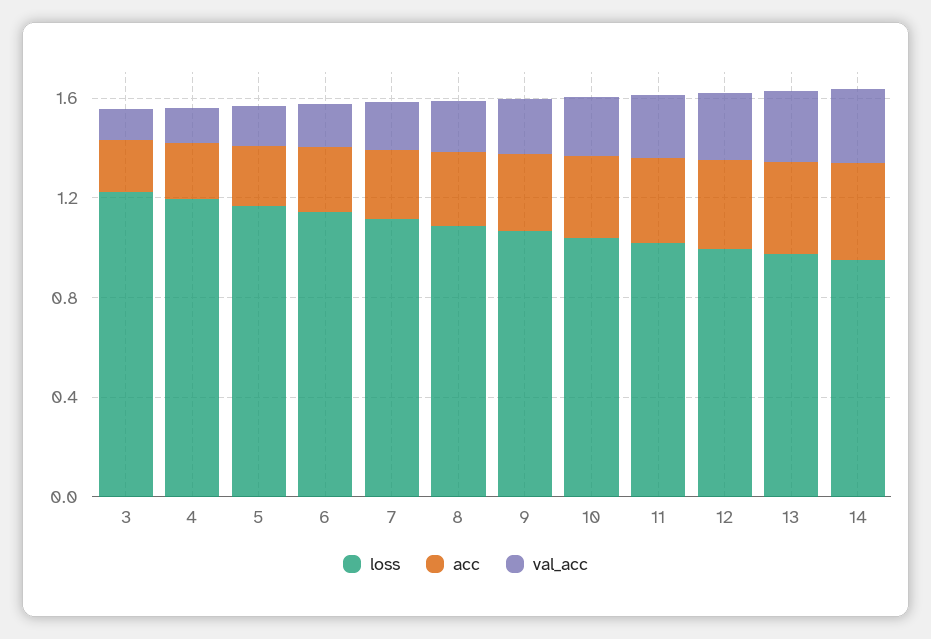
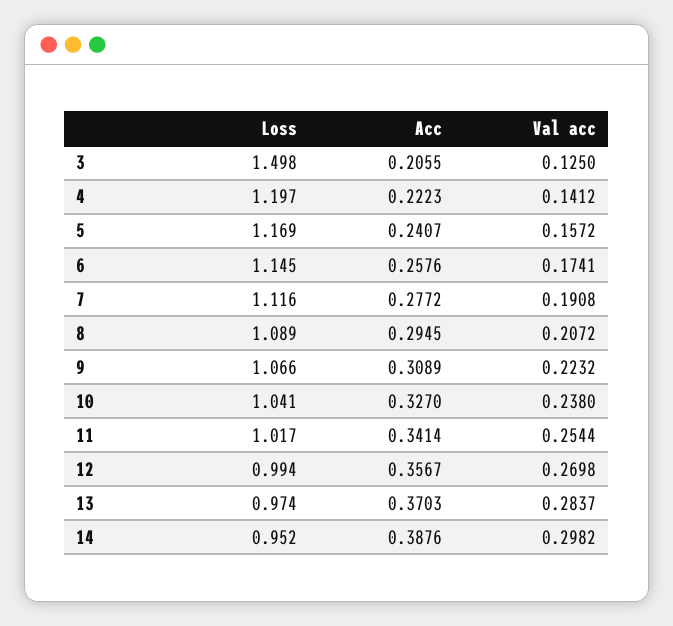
  {
    "loss": {
-     "3": 1.2,
+     "3": 1.498,
      "4": 1.197,
      "5": 1.169,
      "6": 1.145,
      "7": 1.116,
      "8": 1.089,
      "9": 1.066,
      "10": 1.041,
      "11": 1.017,
      "12": 0.994,
      "13": 0.974,
      "14": 0.952
    },
    "acc": {
      "3": 0.2055,
      "4": 0.2223,
      "5": 0.2407,
      "6": 0.2576,
      "7": 0.2772,
      "8": 0.2945,
      "9": 0.3089,
      "10": 0.327,
      "11": 0.3414,
      "12": 0.3567,
      "13": 0.3703,
      "14": 0.3876
    },
    "val_acc": {
      "3": 0.125,
      "4": 0.1412,
      "5": 0.1572,
      "6": 0.1741,
      "7": 0.1908,
      "8": 0.2072,
      "9": 0.2232,
      "10": 0.238,
      "11": 0.2544,
      "12": 0.2698,
      "13": 0.2837,
      "14": 0.2982
    }
  }

